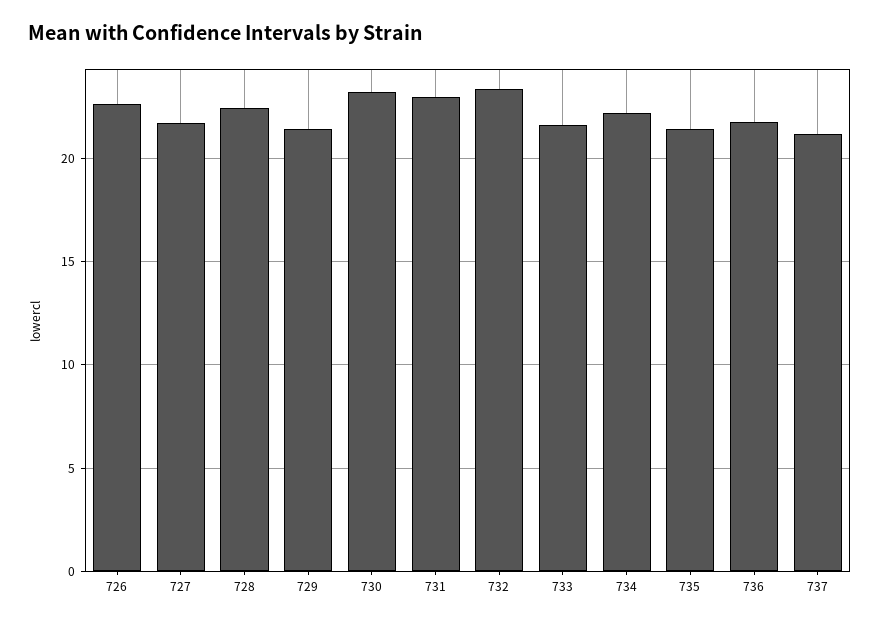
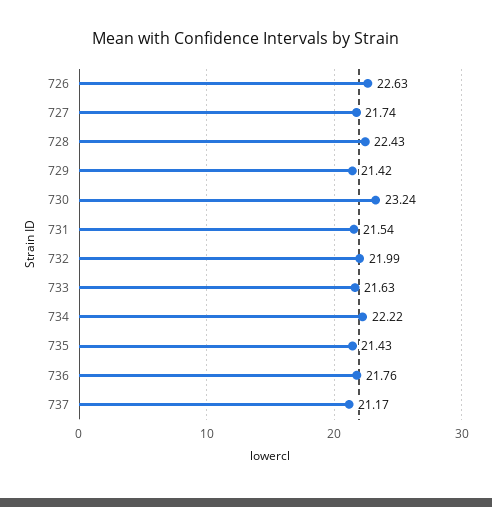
  {
    "726": 22.63,
    "727": 21.74,
    "728": 22.43,
    "729": 21.42,
    "730": 23.24,
-   "731": 23,
+   "731": 21.54,
-   "732": 23.5,
+   "732": 21.99,
    "733": 21.63,
    "734": 22.22,
    "735": 21.43,
    "736": 21.76,
    "737": 21.17
  }

